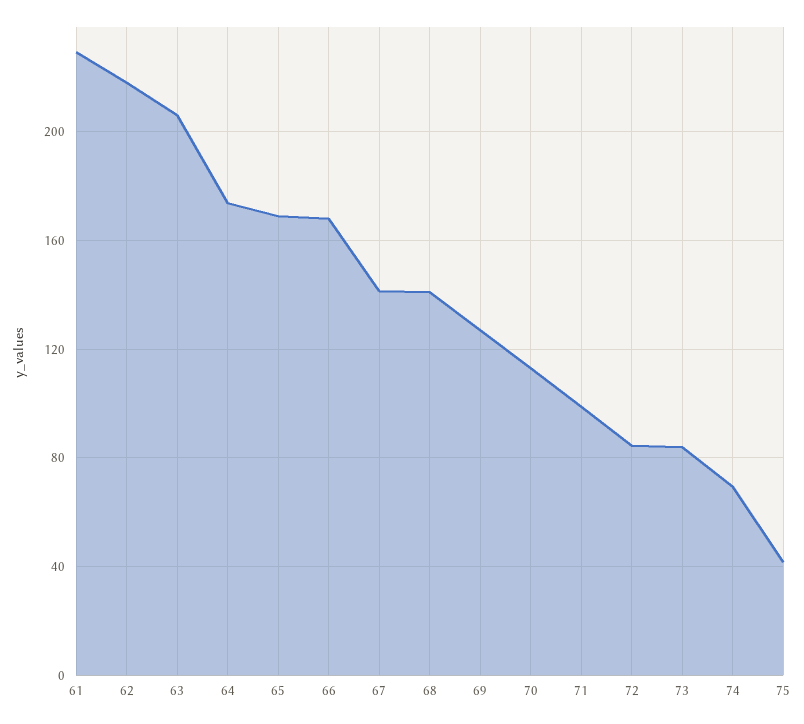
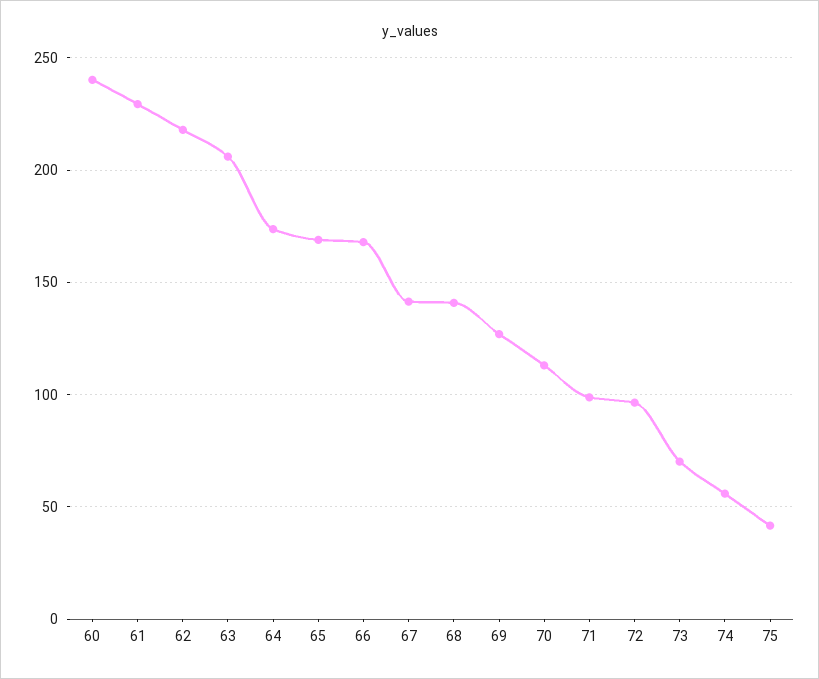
  {
    "61": 230,
    "62": 220,
    "63": 205,
    "64": 175,
    "65": 170,
    "66": 170,
    "67": 140,
    "68": 140,
    "69": 125,
    "70": 115,
    "71": 100,
-   "72": 85,
+   "72": 95,
-   "73": 85,
+   "73": 70,
-   "74": 70,
+   "74": 55,
-   "75": 40
+   "75": 40,
+   "60": 240
  }

